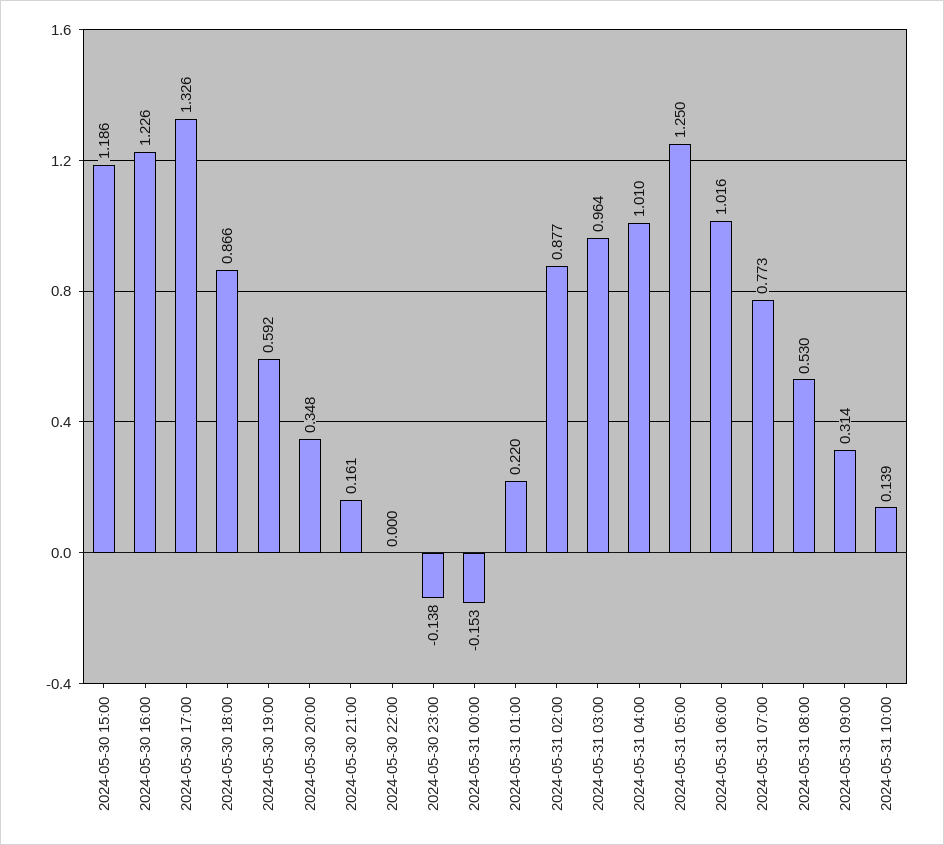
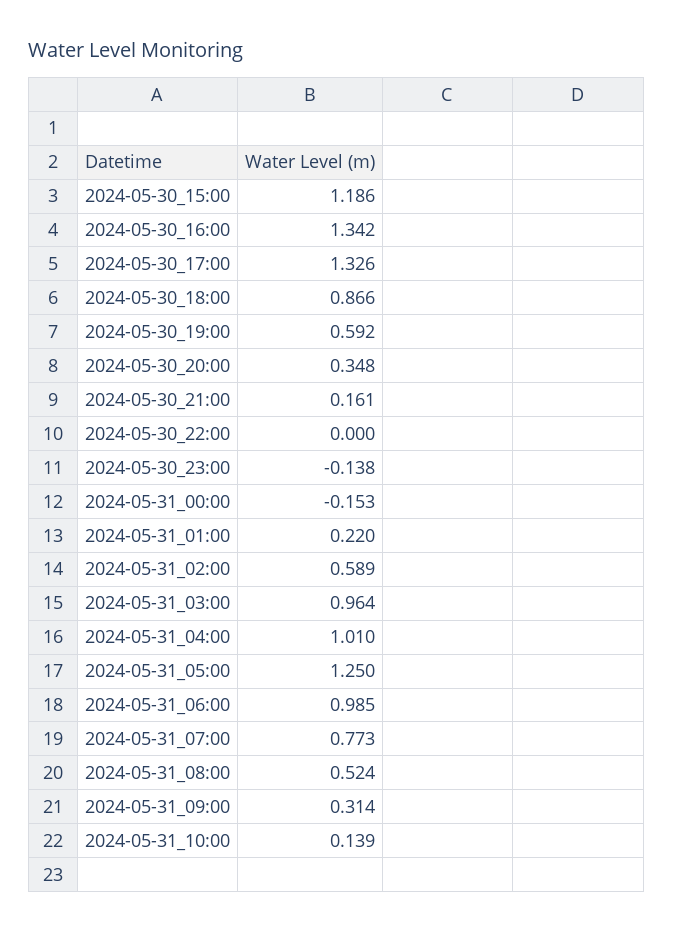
  {
    "2024-05-30 15:00": 1.186,
-   "2024-05-30 16:00": 1.226,
+   "2024-05-30 16:00": 1.342,
    "2024-05-30 17:00": 1.326,
    "2024-05-30 18:00": 0.866,
    "2024-05-30 19:00": 0.592,
    "2024-05-30 20:00": 0.348,
    "2024-05-30 21:00": 0.161,
    "2024-05-30 22:00": 0,
    "2024-05-30 23:00": -0.138,
    "2024-05-31 00:00": -0.153,
    "2024-05-31 01:00": 0.22,
-   "2024-05-31 02:00": 0.877,
+   "2024-05-31 02:00": 0.589,
    "2024-05-31 03:00": 0.964,
    "2024-05-31 04:00": 1.01,
    "2024-05-31 05:00": 1.25,
-   "2024-05-31 06:00": 1.016,
+   "2024-05-31 06:00": 0.985,
    "2024-05-31 07:00": 0.773,
-   "2024-05-31 08:00": 0.53,
+   "2024-05-31 08:00": 0.524,
    "2024-05-31 09:00": 0.314,
    "2024-05-31 10:00": 0.139
  }

